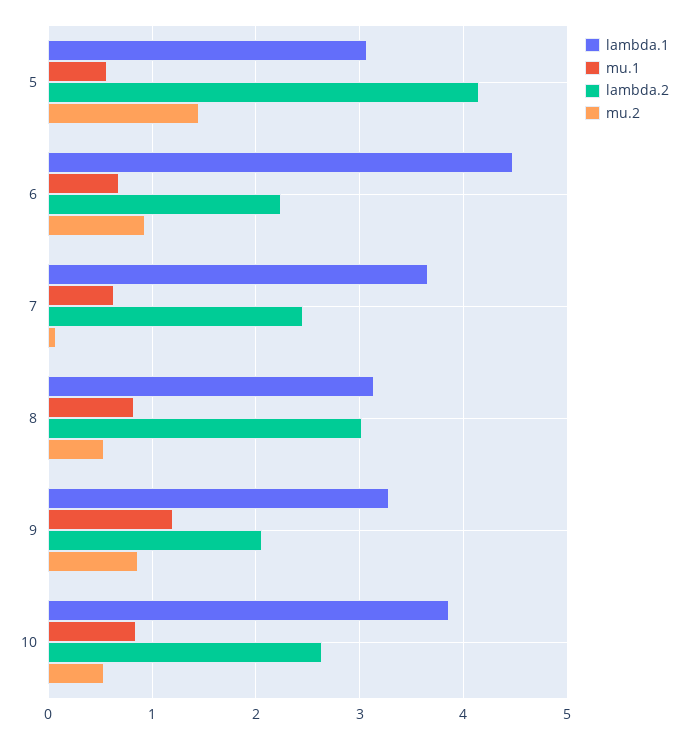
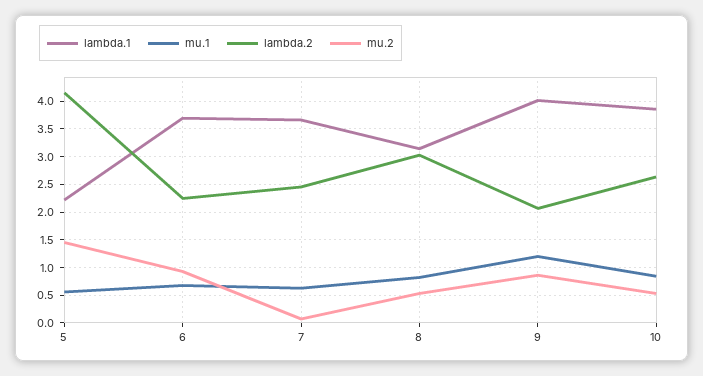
  {
    "lambda.1": {
-     "5": 3.1,
+     "5": 2.25,
-     "6": 4.5,
+     "6": 3.75,
      "7": 3.7,
      "8": 3.1,
-     "9": 3.3,
+     "9": 4,
      "10": 3.9
    },
    "mu.1": {
      "5": 0.6,
      "6": 0.7,
      "7": 0.6,
      "8": 0.8,
      "9": 1.2,
      "10": 0.8
    },
    "lambda.2": {
      "5": 4.1,
      "6": 2.2,
      "7": 2.5,
      "8": 3,
      "9": 2.1,
      "10": 2.6
    },
    "mu.2": {
      "5": 1.5,
      "6": 0.9,
      "7": 0.1,
      "8": 0.5,
      "9": 0.9,
      "10": 0.5
    }
  }

